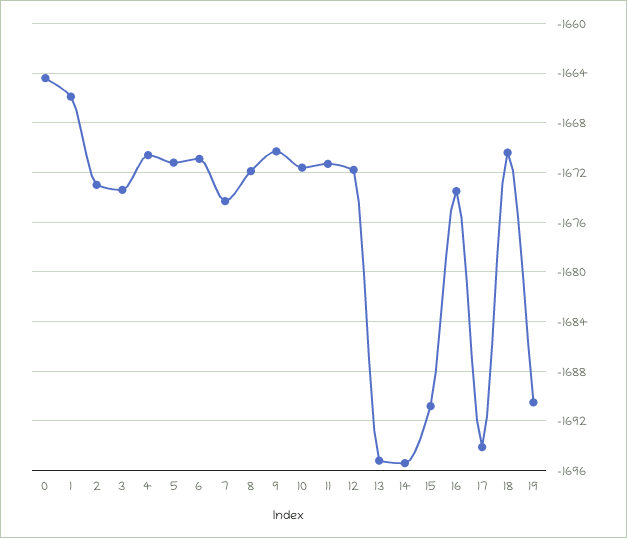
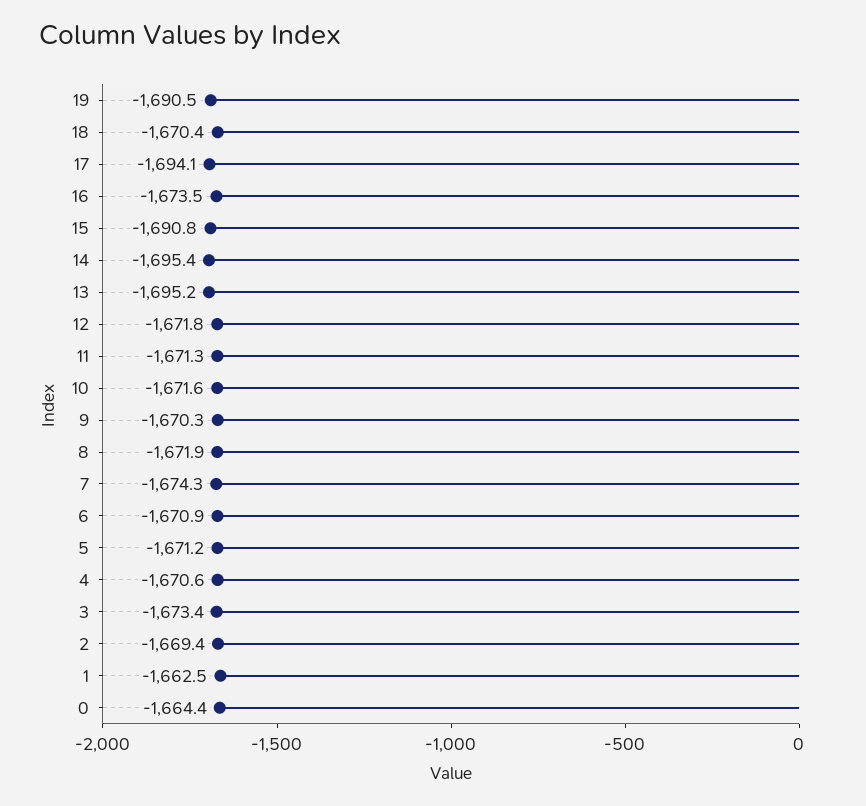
  {
    "0": -1664.4,
-   "1": -1666,
+   "1": -1662.5,
-   "2": -1673,
+   "2": -1669.4,
    "3": -1673.4,
    "4": -1670.6,
    "5": -1671.2,
    "6": -1670.9,
    "7": -1674.3,
    "8": -1671.9,
    "9": -1670.3,
    "10": -1671.6,
    "11": -1671.3,
    "12": -1671.8,
    "13": -1695.2,
    "14": -1695.4,
    "15": -1690.8,
    "16": -1673.5,
    "17": -1694.1,
    "18": -1670.4,
    "19": -1690.5
  }

